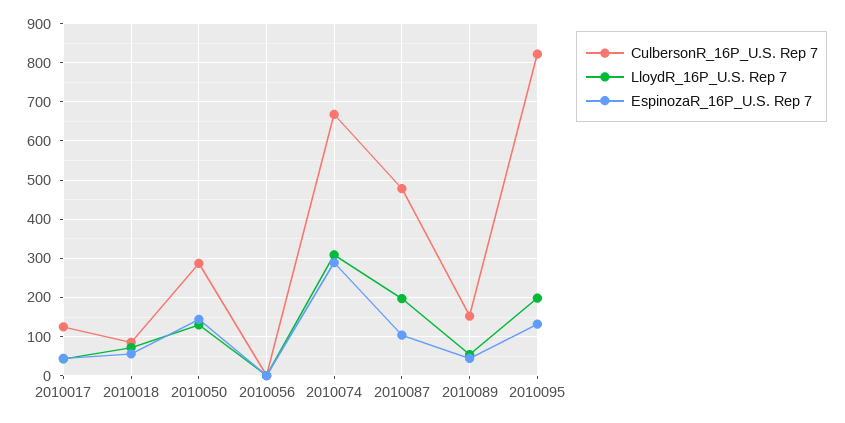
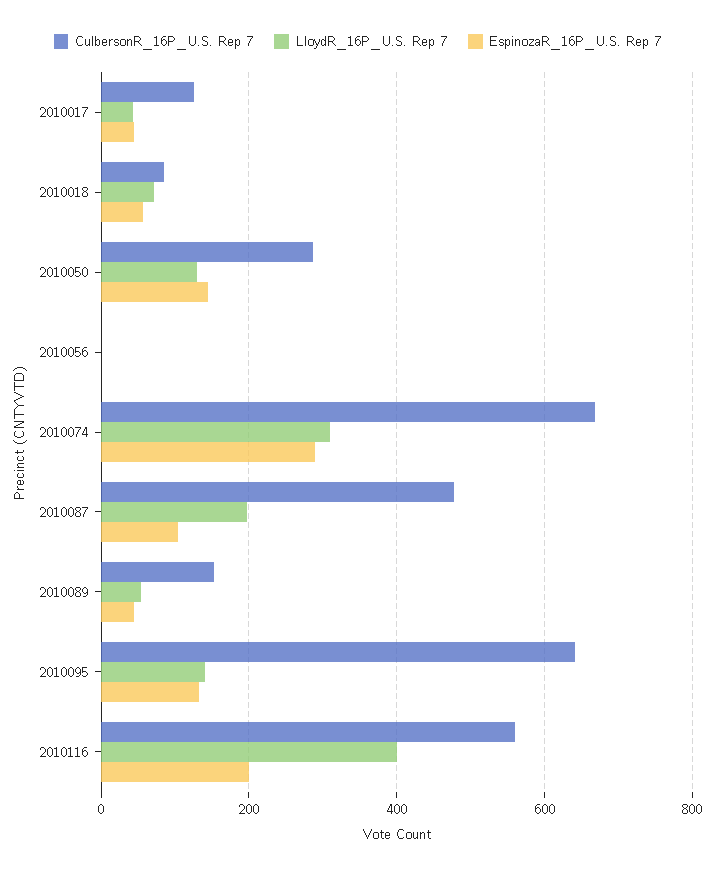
  {
    "CulbersonR_16P_U.S. Rep 7": {
      "2010017": 120,
      "2010018": 80,
      "2010050": 280,
      "2010056": 0,
      "2010074": 660,
      "2010087": 480,
      "2010089": 160,
-     "2010095": 820
+     "2010095": 640,
+     "2010116": 560
    },
    "LloydR_16P_U.S. Rep 7": {
      "2010017": 40,
      "2010018": 80,
      "2010050": 140,
      "2010056": 0,
      "2010074": 300,
      "2010087": 200,
      "2010089": 60,
-     "2010095": 200
+     "2010095": 140,
+     "2010116": 400
    },
    "EspinozaR_16P_U.S. Rep 7": {
      "2010017": 40,
      "2010018": 60,
      "2010050": 140,
      "2010056": 0,
      "2010074": 280,
      "2010087": 100,
      "2010089": 40,
-     "2010095": 140
+     "2010095": 140,
+     "2010116": 200
    }
  }

